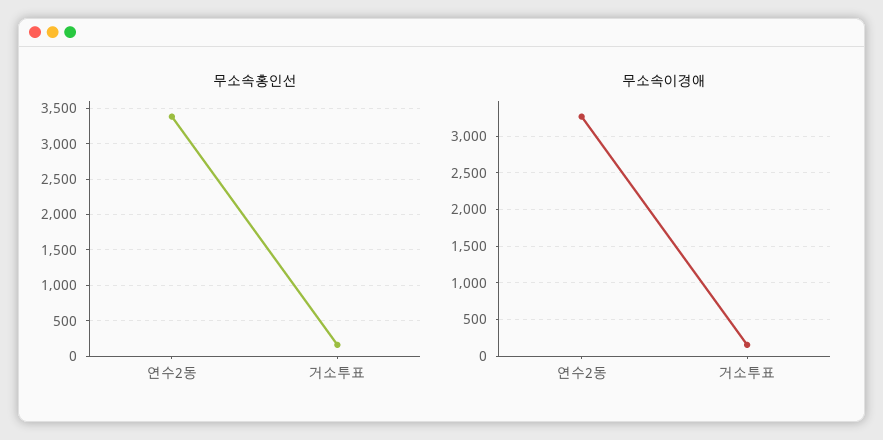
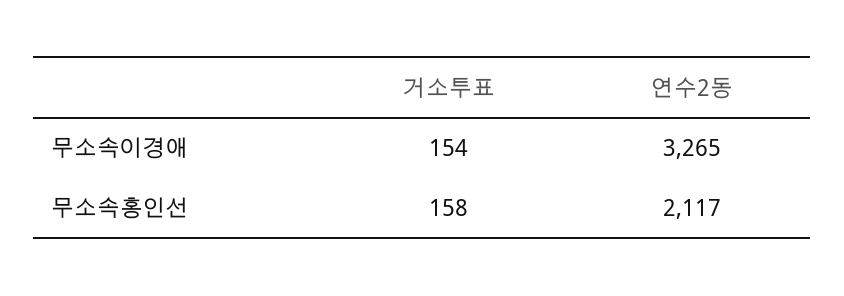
  {
    "무소속홍인선": {
-     "연수2동": 3400,
+     "연수2동": 2117,
      "거소투표": 158
    },
    "무소속이경애": {
      "연수2동": 3265,
      "거소투표": 154
    }
  }

